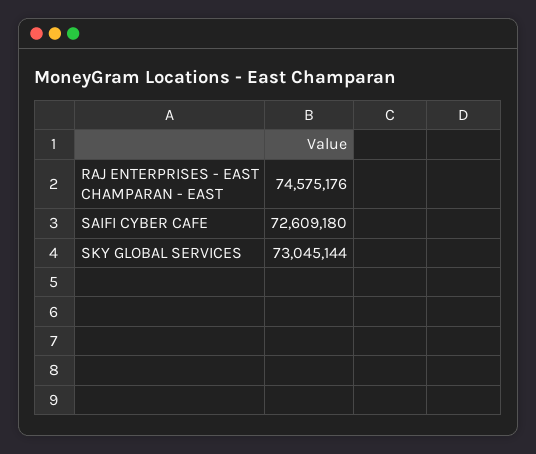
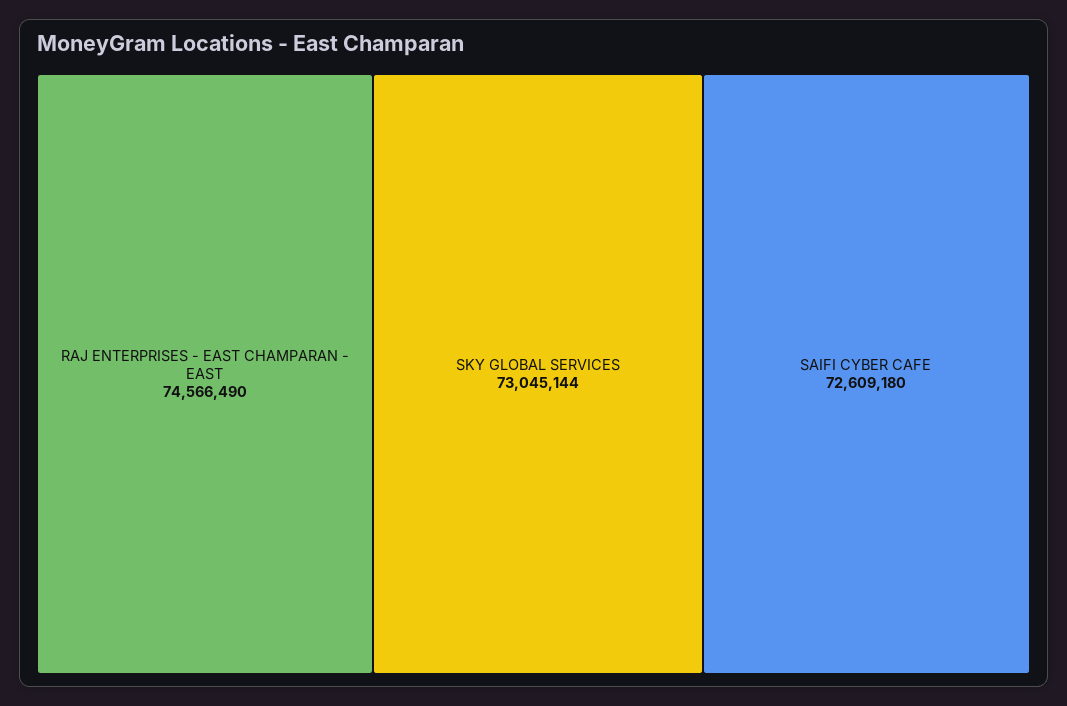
  {
-   "RAJ ENTERPRISES - EAST CHAMPARAN - EAST": 74575176,
+   "RAJ ENTERPRISES - EAST CHAMPARAN - EAST": 74566490,
    "SAIFI CYBER CAFE": 72609180,
    "SKY GLOBAL SERVICES": 73045144
  }

